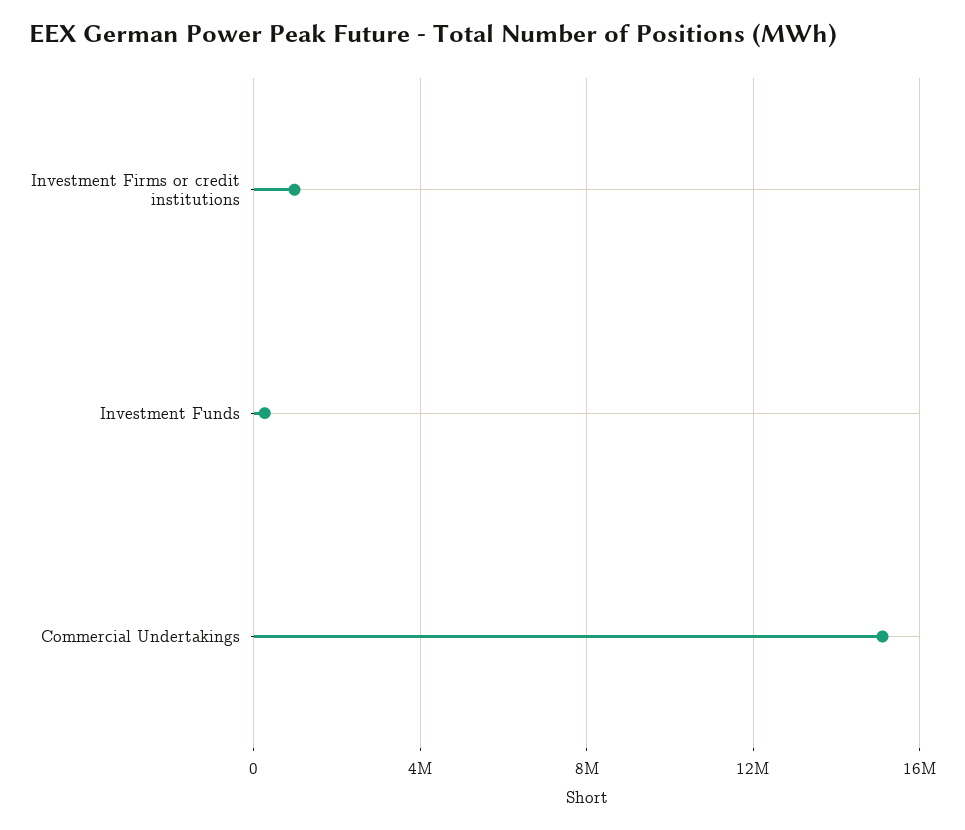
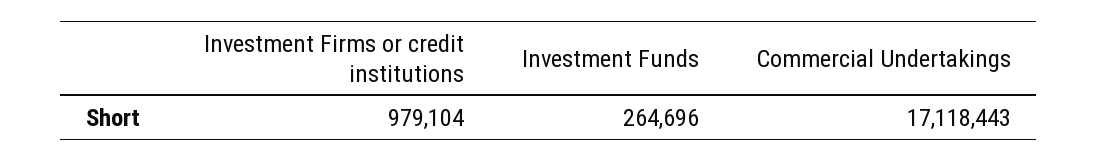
  {
    "Investment Firms or credit institutions": 979104,
    "Investment Funds": 264696,
-   "Commercial Undertakings": 15000000
+   "Commercial Undertakings": 17118443
  }

